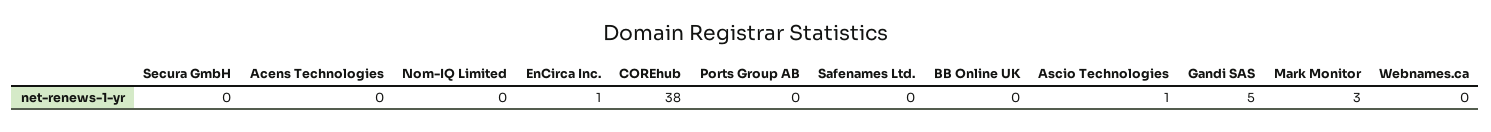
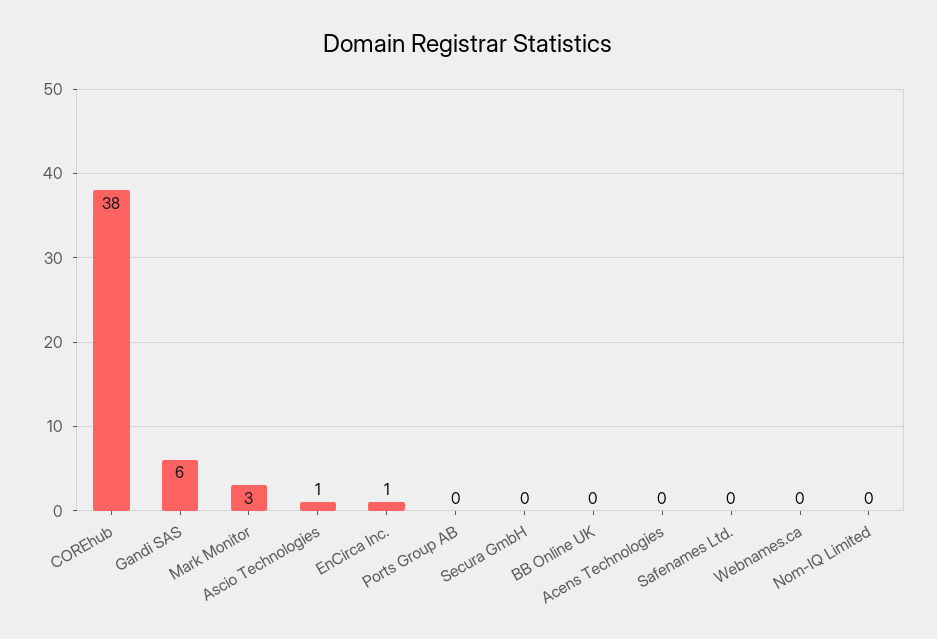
  {
    "Secura GmbH": 0,
    "Acens Technologies": 0,
    "Nom-IQ Limited": 0,
    "EnCirca Inc.": 1,
    "COREhub": 38,
    "Ports Group AB": 0,
    "Safenames Ltd.": 0,
    "BB Online UK": 0,
    "Ascio Technologies": 1,
-   "Gandi SAS": 5,
+   "Gandi SAS": 6,
    "Mark Monitor": 3,
    "Webnames.ca": 0
  }

